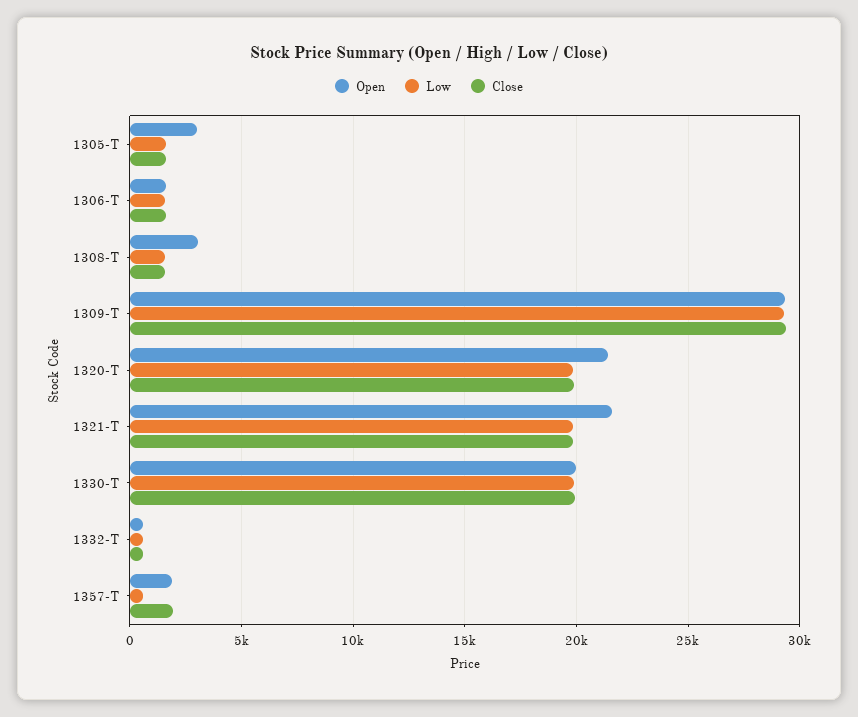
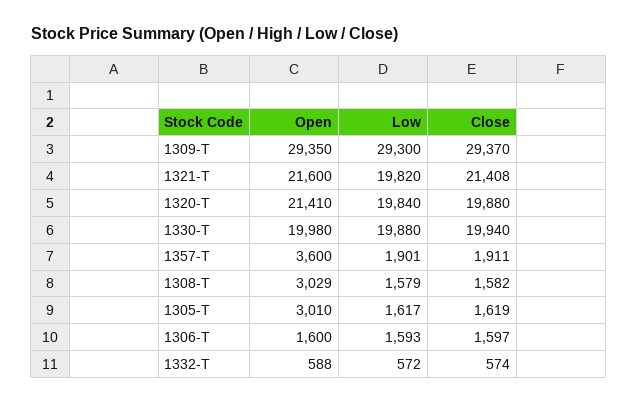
  {
    "Open": {
      "1305-T": 3010,
      "1306-T": 1600,
      "1308-T": 3029,
      "1309-T": 29350,
      "1320-T": 21410,
      "1321-T": 21600,
      "1330-T": 19980,
      "1332-T": 588,
-     "1357-T": 2000
+     "1357-T": 3600
    },
    "Low": {
      "1305-T": 1617,
      "1306-T": 1593,
      "1308-T": 1579,
      "1309-T": 29300,
      "1320-T": 19840,
      "1321-T": 19820,
      "1330-T": 19880,
      "1332-T": 572,
-     "1357-T": 500
+     "1357-T": 1901
    },
    "Close": {
      "1305-T": 1619,
      "1306-T": 1597,
      "1308-T": 1582,
      "1309-T": 29370,
      "1320-T": 19880,
-     "1321-T": 20000,
+     "1321-T": 21408,
      "1330-T": 19940,
      "1332-T": 574,
      "1357-T": 1911
    }
  }

